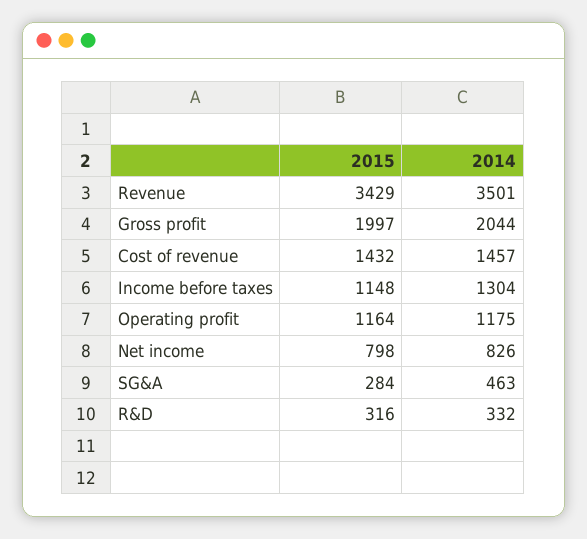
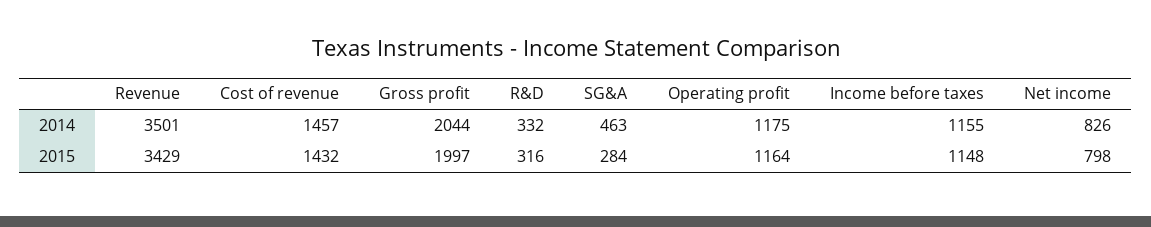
  {
    "2015": {
      "Revenue": 3429,
      "Gross profit": 1997,
      "Cost of revenue": 1432,
      "Income before taxes": 1148,
      "Operating profit": 1164,
      "Net income": 798,
      "SG&A": 284,
      "R&D": 316
    },
    "2014": {
      "Revenue": 3501,
      "Gross profit": 2044,
      "Cost of revenue": 1457,
-     "Income before taxes": 1304,
+     "Income before taxes": 1155,
      "Operating profit": 1175,
      "Net income": 826,
      "SG&A": 463,
      "R&D": 332
    }
  }

